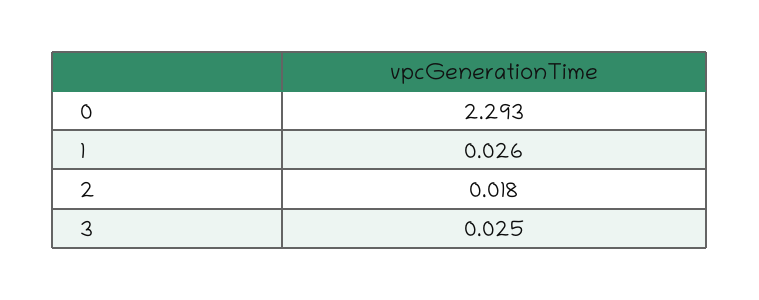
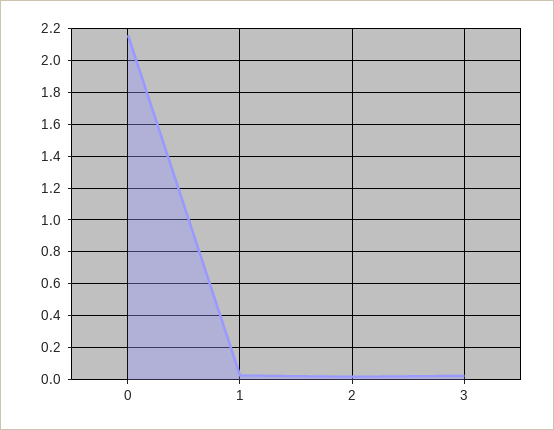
  {
-   "0": 2.293,
+   "0": 2.15,
    "1": 0.026,
    "2": 0.018,
    "3": 0.025
  }

